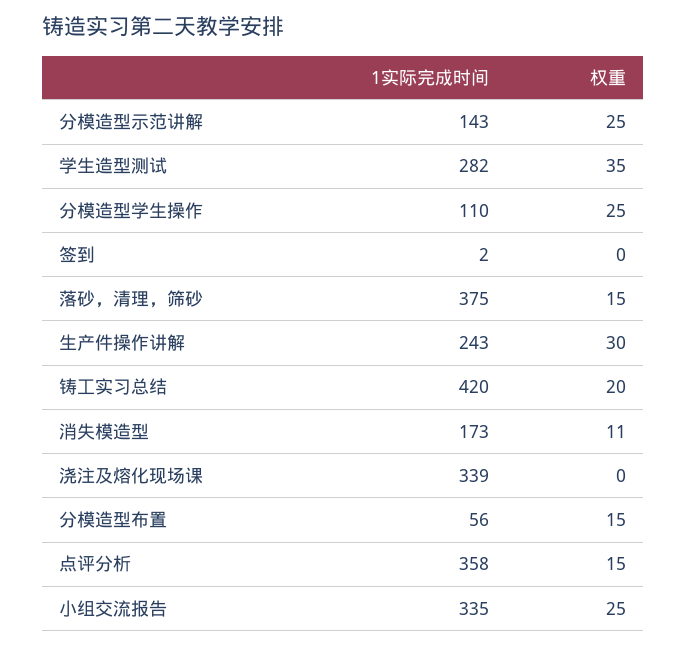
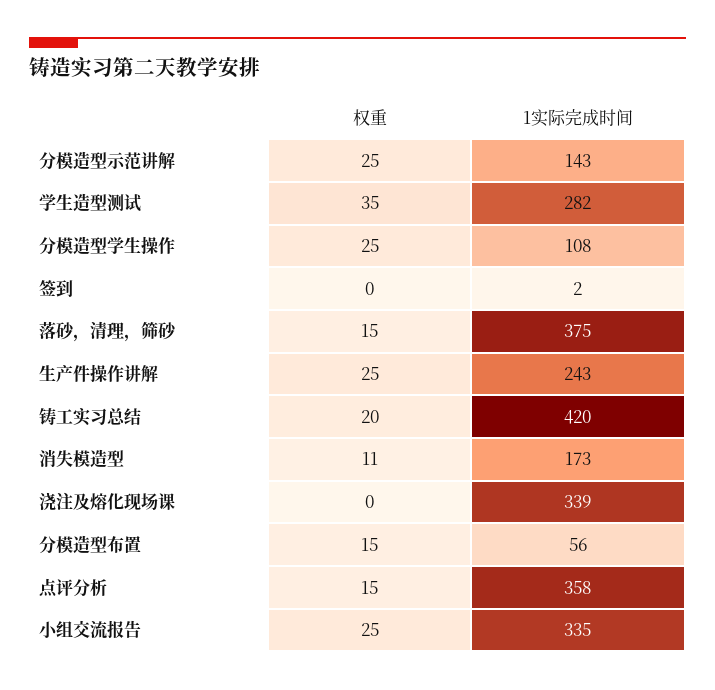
  {
    "1实际完成时间": {
      "分模造型示范讲解": 143,
      "学生造型测试": 282,
-     "分模造型学生操作": 110,
+     "分模造型学生操作": 108,
      "签到": 2,
      "落砂，清理，筛砂": 375,
      "生产件操作讲解": 243,
      "铸工实习总结": 420,
      "消失模造型": 173,
      "浇注及熔化现场课": 339,
      "分模造型布置": 56,
      "点评分析": 358,
      "小组交流报告": 335
    },
    "权重": {
      "分模造型示范讲解": 25,
      "学生造型测试": 35,
      "分模造型学生操作": 25,
      "签到": 0,
      "落砂，清理，筛砂": 15,
-     "生产件操作讲解": 30,
+     "生产件操作讲解": 25,
      "铸工实习总结": 20,
      "消失模造型": 11,
      "浇注及熔化现场课": 0,
      "分模造型布置": 15,
      "点评分析": 15,
      "小组交流报告": 25
    }
  }

